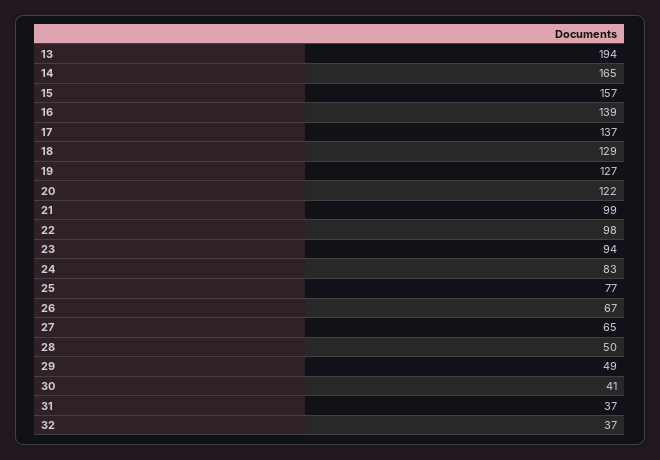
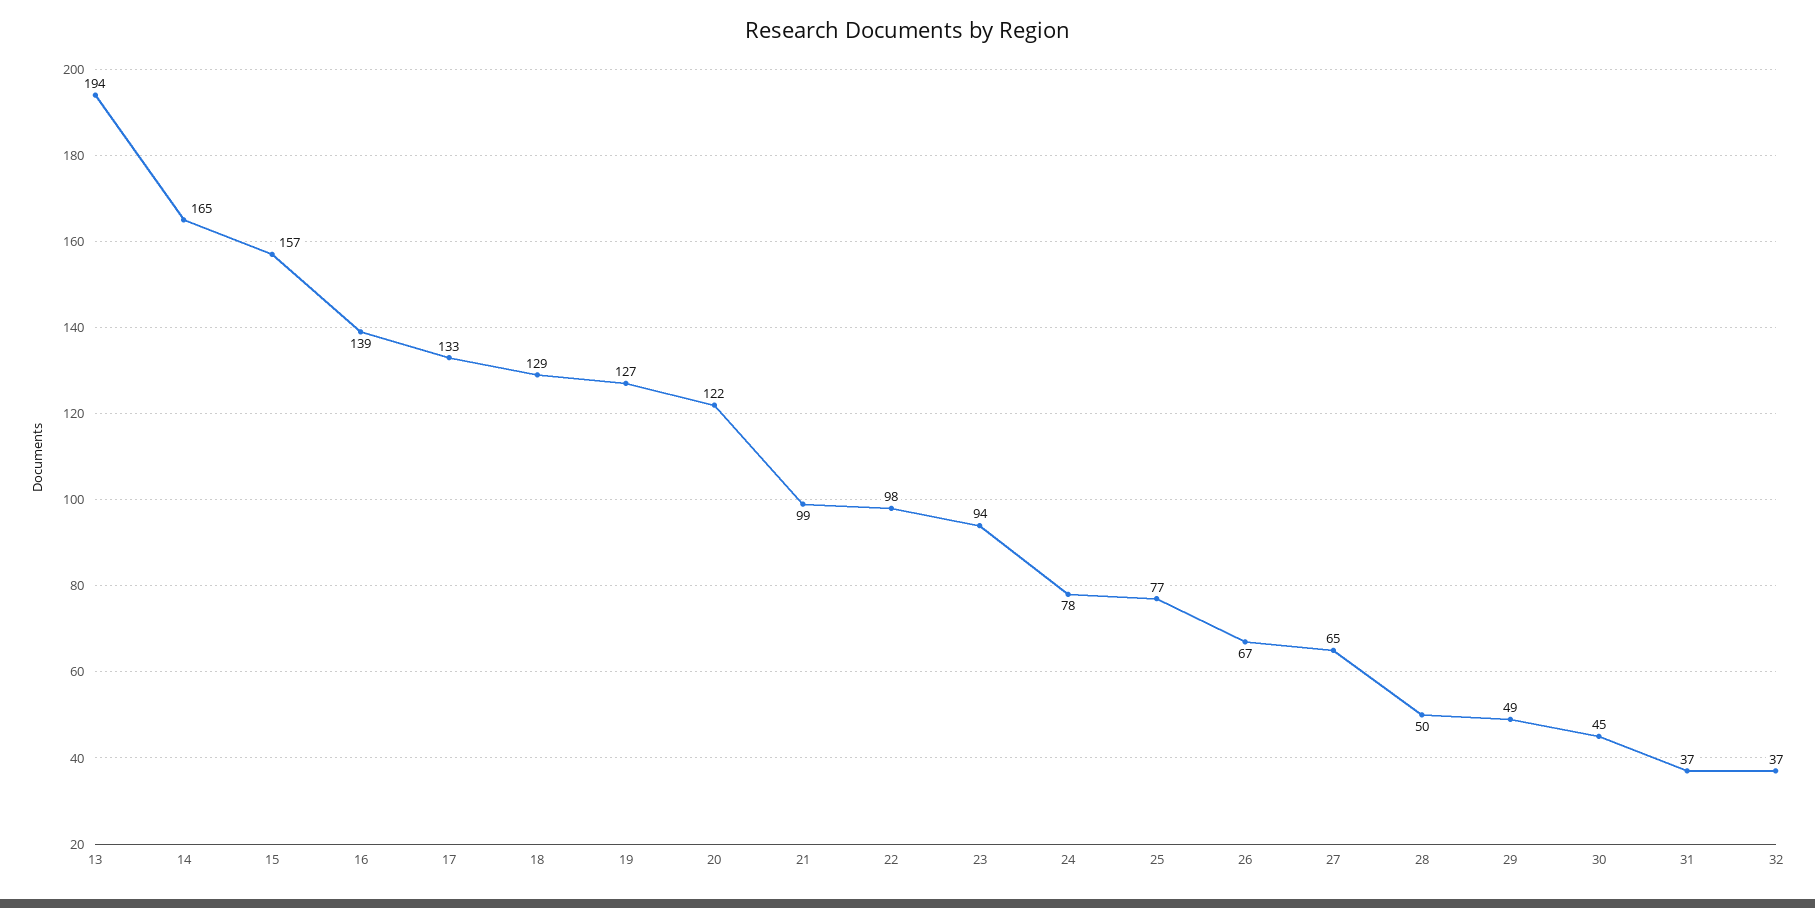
  {
    "13": 194,
    "14": 165,
    "15": 157,
    "16": 139,
-   "17": 137,
+   "17": 133,
    "18": 129,
    "19": 127,
    "20": 122,
    "21": 99,
    "22": 98,
    "23": 94,
-   "24": 83,
+   "24": 78,
    "25": 77,
    "26": 67,
    "27": 65,
    "28": 50,
    "29": 49,
-   "30": 41,
+   "30": 45,
    "31": 37,
    "32": 37
  }

